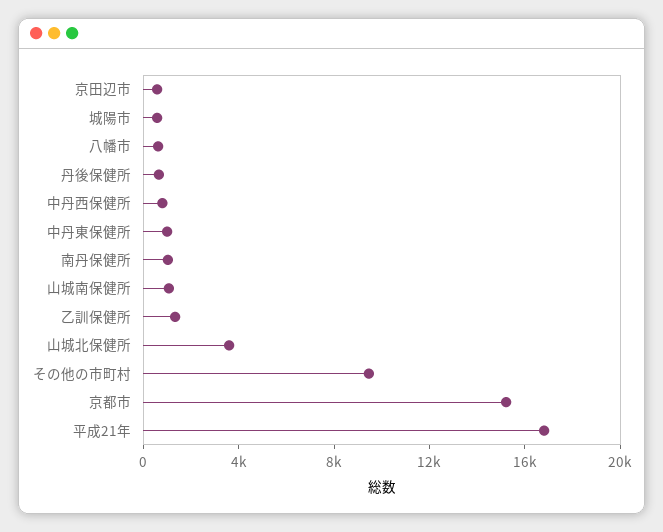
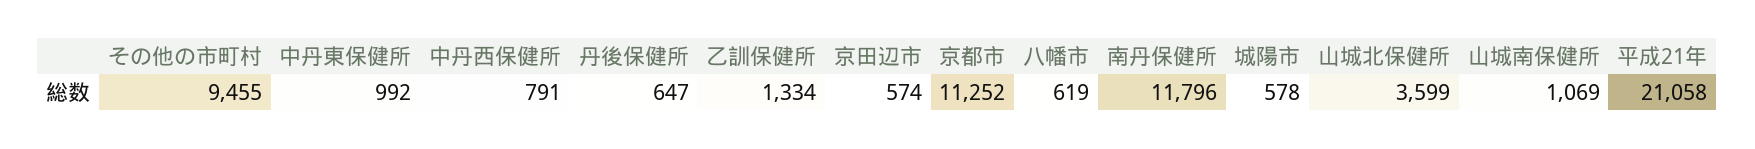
  {
    "京田辺市": 574,
    "城陽市": 578,
    "八幡市": 619,
    "丹後保健所": 647,
    "中丹西保健所": 791,
    "中丹東保健所": 992,
-   "南丹保健所": 1000,
+   "南丹保健所": 11796,
    "山城南保健所": 1069,
    "乙訓保健所": 1334,
    "山城北保健所": 3599,
    "その他の市町村": 9455,
-   "京都市": 15000,
+   "京都市": 11252,
-   "平成21年": 17000
+   "平成21年": 21058
  }

